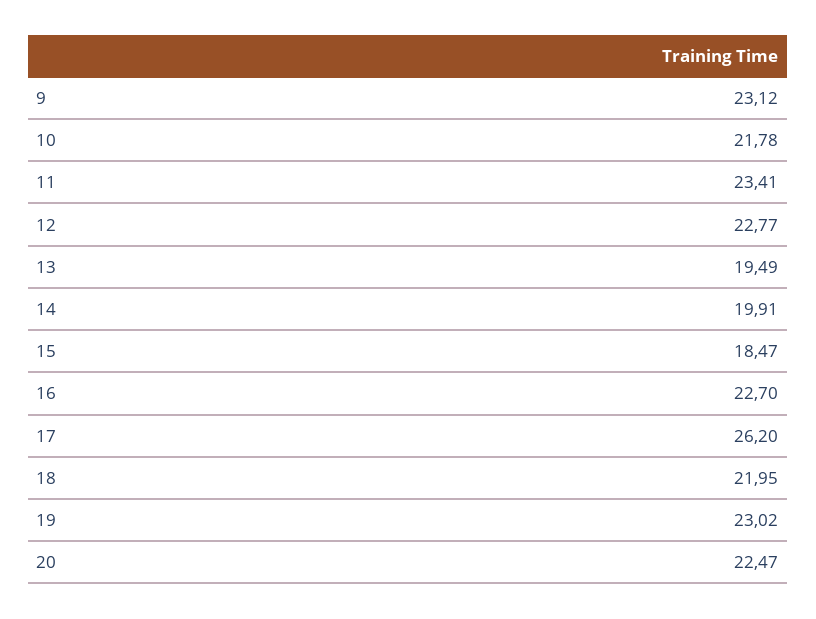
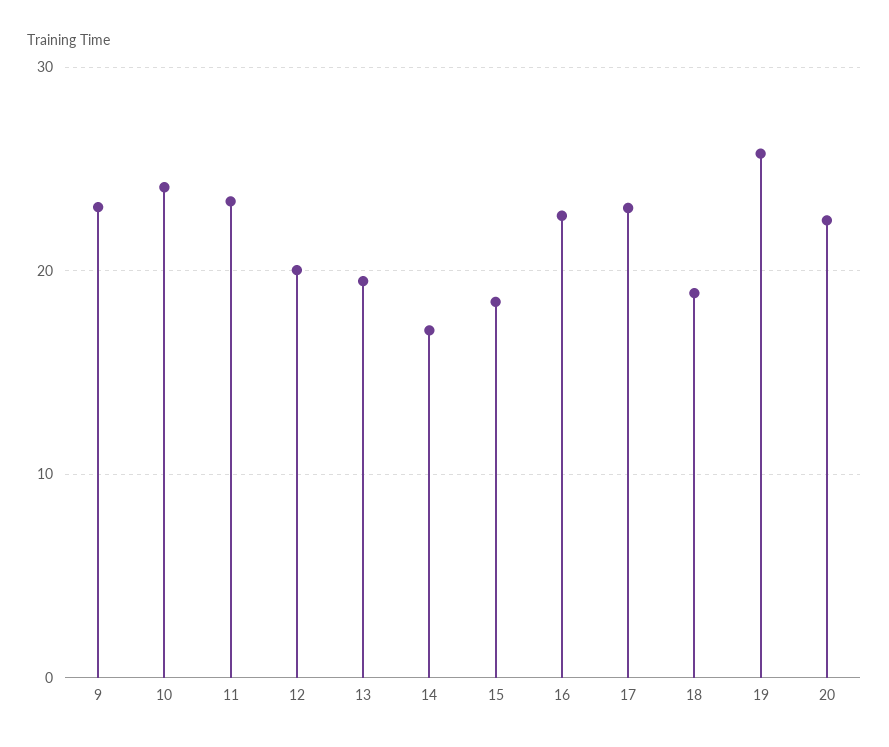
  {
    "9": 23.12,
-   "10": 21.78,
+   "10": 24,
    "11": 23.41,
-   "12": 22.77,
+   "12": 20,
    "13": 19.49,
-   "14": 19.91,
+   "14": 17,
    "15": 18.47,
    "16": 22.7,
-   "17": 26.2,
+   "17": 23,
-   "18": 21.95,
+   "18": 19,
-   "19": 23.02,
+   "19": 26,
    "20": 22.47
  }

